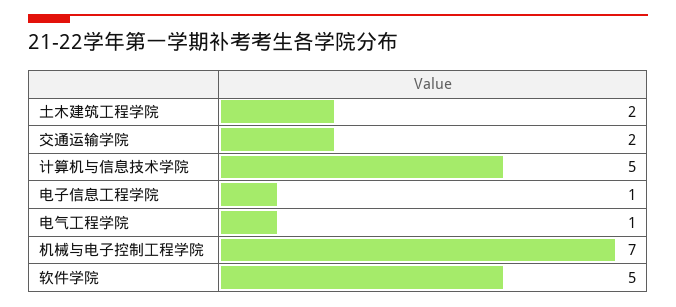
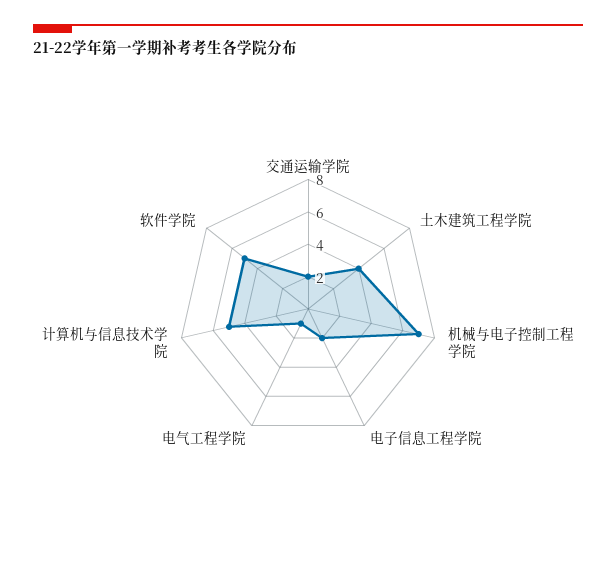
  {
-   "土木建筑工程学院": 2,
+   "土木建筑工程学院": 4,
    "交通运输学院": 2,
    "计算机与信息技术学院": 5,
-   "电子信息工程学院": 1,
+   "电子信息工程学院": 2,
    "电气工程学院": 1,
    "机械与电子控制工程学院": 7,
    "软件学院": 5
  }

